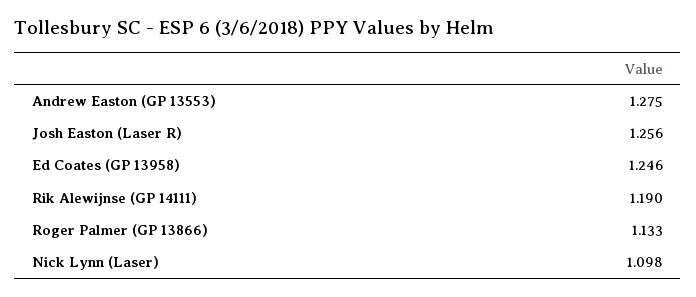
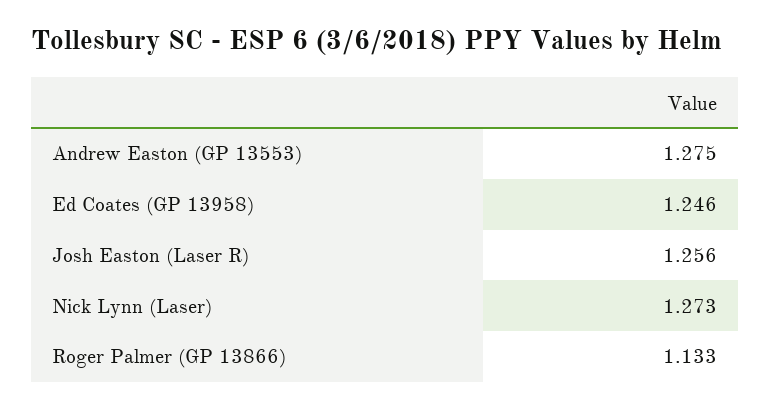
  {
    "Andrew Easton (GP 13553)": 1.275,
    "Josh Easton (Laser R)": 1.256,
    "Ed Coates (GP 13958)": 1.246,
-   "Rik Alewijnse (GP 14111)": 1.19,
    "Roger Palmer (GP 13866)": 1.133,
-   "Nick Lynn (Laser)": 1.098
+   "Nick Lynn (Laser)": 1.273
  }

